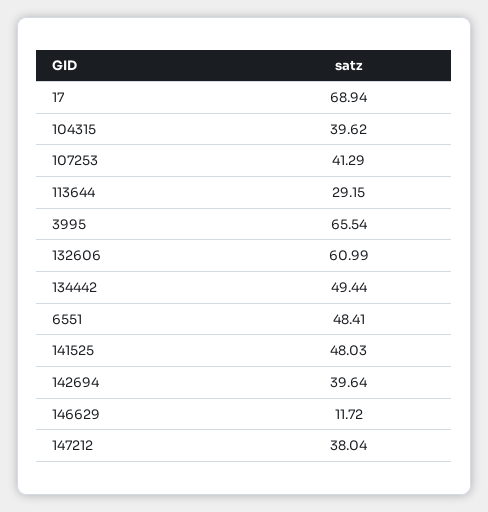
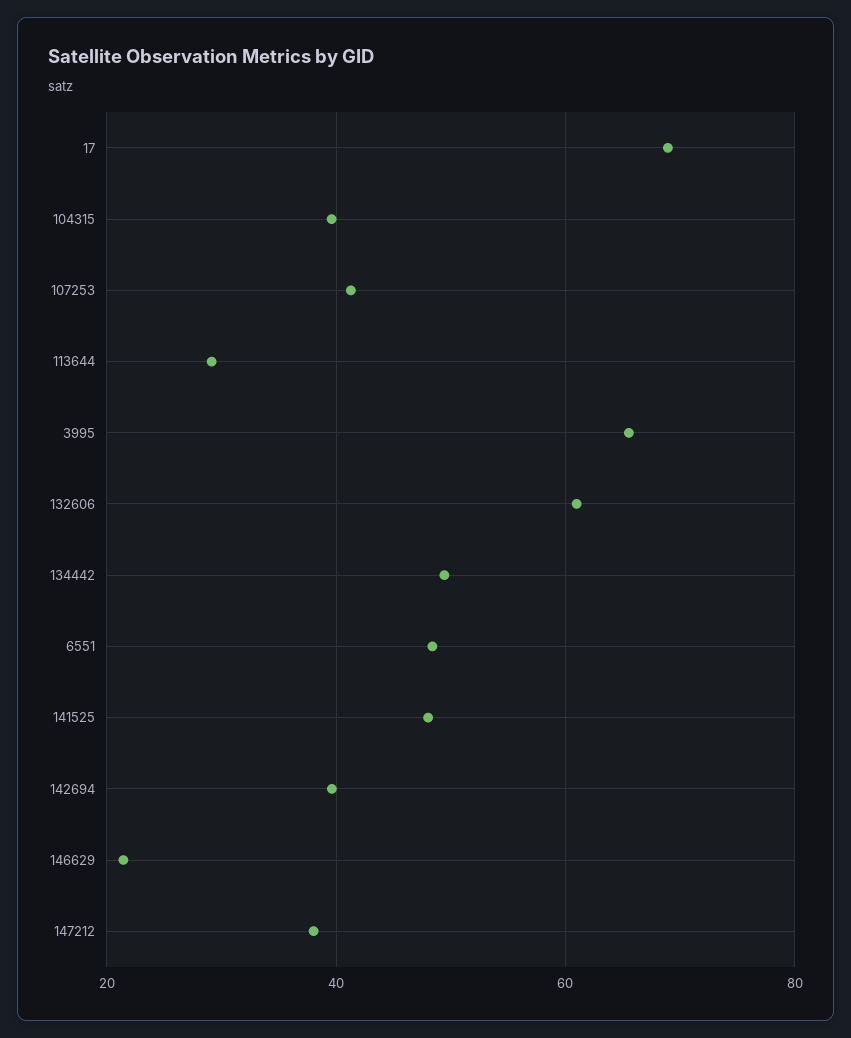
  {
    "17": 68.94,
    "104315": 39.62,
    "107253": 41.29,
    "113644": 29.15,
    "3995": 65.54,
    "132606": 60.99,
    "134442": 49.44,
    "6551": 48.41,
    "141525": 48.03,
    "142694": 39.64,
-   "146629": 11.72,
+   "146629": 22,
    "147212": 38.04
  }

